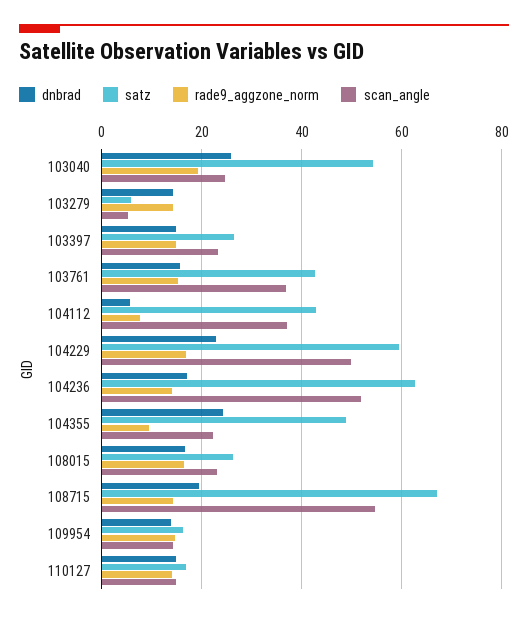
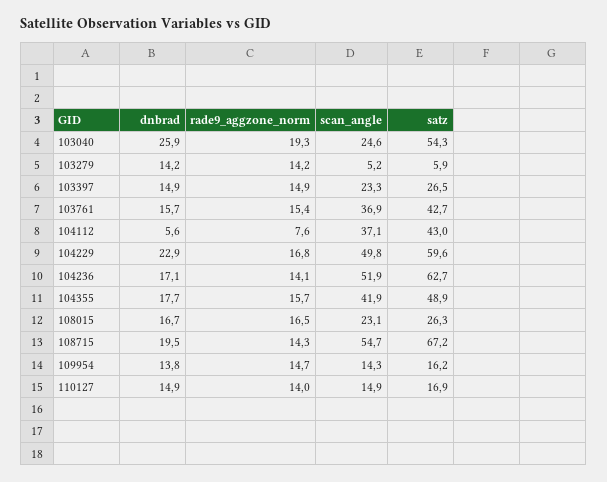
  {
    "dnbrad": {
      "103040": 25.9,
      "103279": 14.2,
      "103397": 14.9,
      "103761": 15.7,
      "104112": 5.6,
      "104229": 22.9,
      "104236": 17.1,
-     "104355": 24,
+     "104355": 17.7,
      "108015": 16.7,
      "108715": 19.5,
      "109954": 13.8,
      "110127": 14.9
    },
    "satz": {
      "103040": 54.3,
      "103279": 5.9,
      "103397": 26.5,
      "103761": 42.7,
      "104112": 43,
      "104229": 59.6,
      "104236": 62.7,
      "104355": 48.9,
      "108015": 26.3,
      "108715": 67.2,
      "109954": 16.2,
      "110127": 16.9
    },
    "rade9_aggzone_norm": {
      "103040": 19.3,
      "103279": 14.2,
      "103397": 14.9,
      "103761": 15.4,
      "104112": 7.6,
      "104229": 16.8,
      "104236": 14.1,
-     "104355": 10,
+     "104355": 15.7,
      "108015": 16.5,
      "108715": 14.3,
      "109954": 14.7,
      "110127": 14
    },
    "scan_angle": {
      "103040": 24.6,
      "103279": 5.2,
      "103397": 23.3,
      "103761": 36.9,
      "104112": 37.1,
      "104229": 49.8,
      "104236": 51.9,
-     "104355": 22,
+     "104355": 41.9,
      "108015": 23.1,
      "108715": 54.7,
      "109954": 14.3,
      "110127": 14.9
    }
  }

